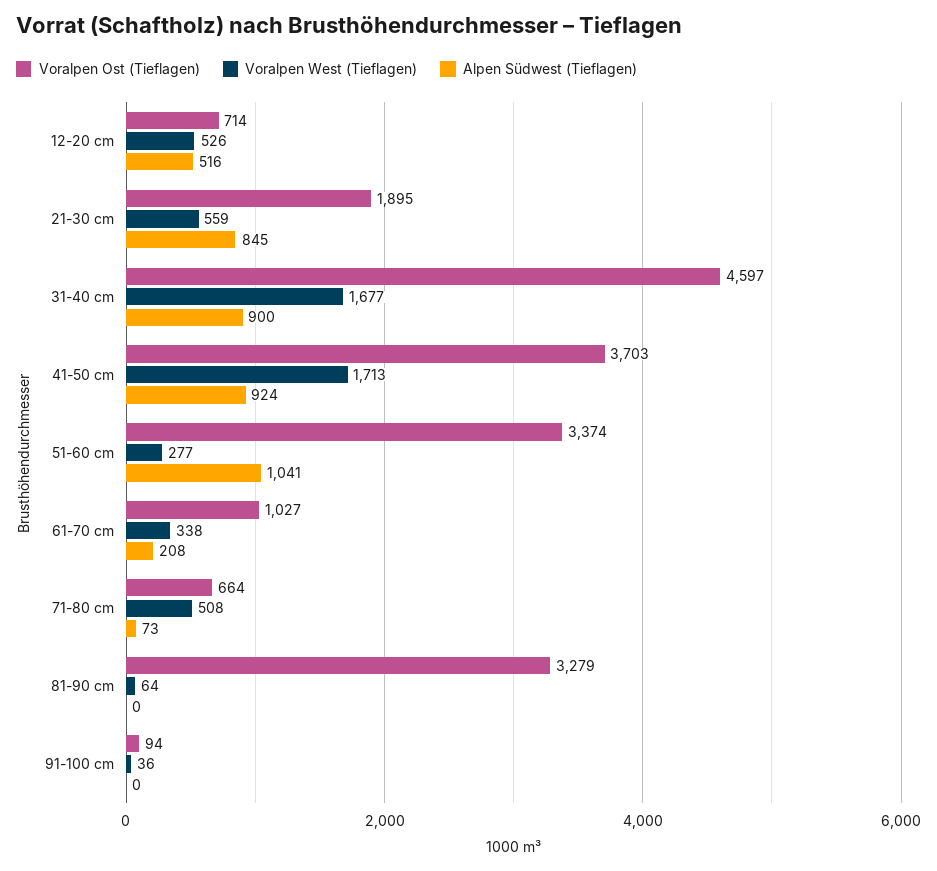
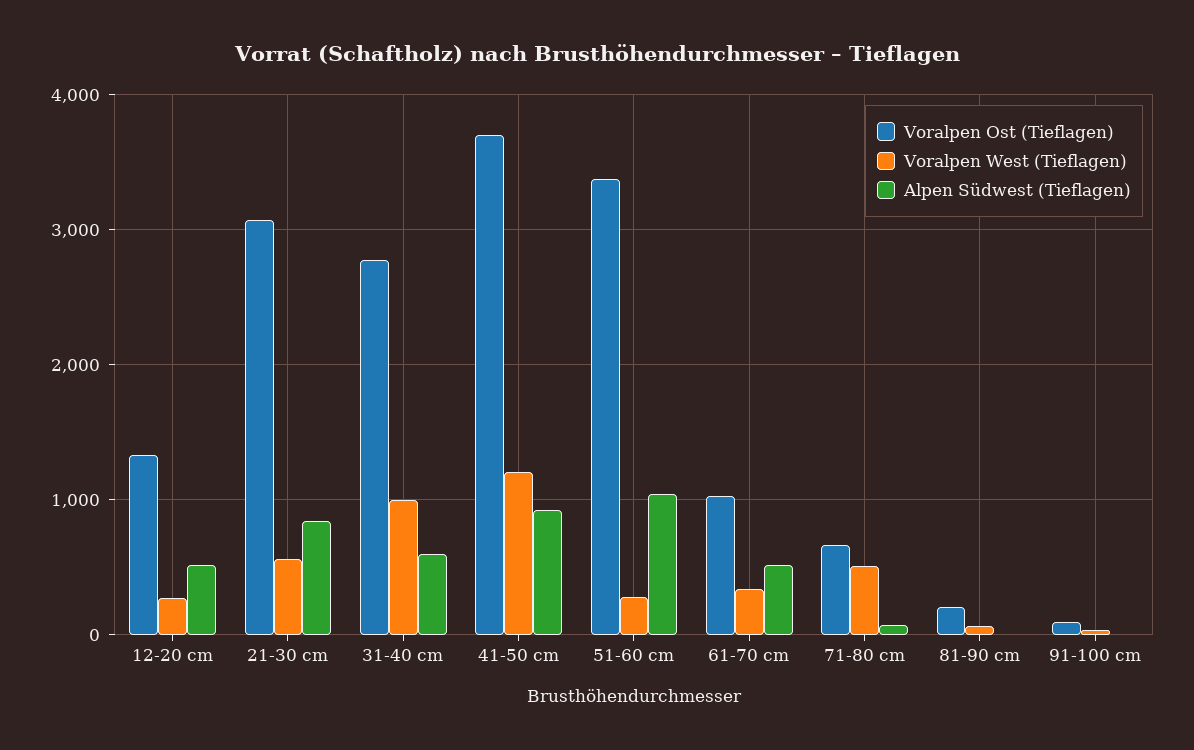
  {
    "Voralpen Ost (Tieflagen)": {
-     "12-20 cm": 714,
+     "12-20 cm": 1300,
-     "21-30 cm": 1895,
+     "21-30 cm": 3100,
-     "31-40 cm": 4597,
+     "31-40 cm": 2800,
      "41-50 cm": 3703,
      "51-60 cm": 3374,
      "61-70 cm": 1027,
      "71-80 cm": 664,
-     "81-90 cm": 3279,
+     "81-90 cm": 200,
      "91-100 cm": 94
    },
    "Voralpen West (Tieflagen)": {
-     "12-20 cm": 526,
+     "12-20 cm": 300,
      "21-30 cm": 559,
-     "31-40 cm": 1677,
+     "31-40 cm": 1000,
-     "41-50 cm": 1713,
+     "41-50 cm": 1200,
      "51-60 cm": 277,
      "61-70 cm": 338,
      "71-80 cm": 508,
      "81-90 cm": 64,
      "91-100 cm": 36
    },
    "Alpen Südwest (Tieflagen)": {
      "12-20 cm": 516,
      "21-30 cm": 845,
-     "31-40 cm": 900,
+     "31-40 cm": 600,
      "41-50 cm": 924,
      "51-60 cm": 1041,
-     "61-70 cm": 208,
+     "61-70 cm": 500,
      "71-80 cm": 73,
      "81-90 cm": 0,
      "91-100 cm": 0
    }
  }

